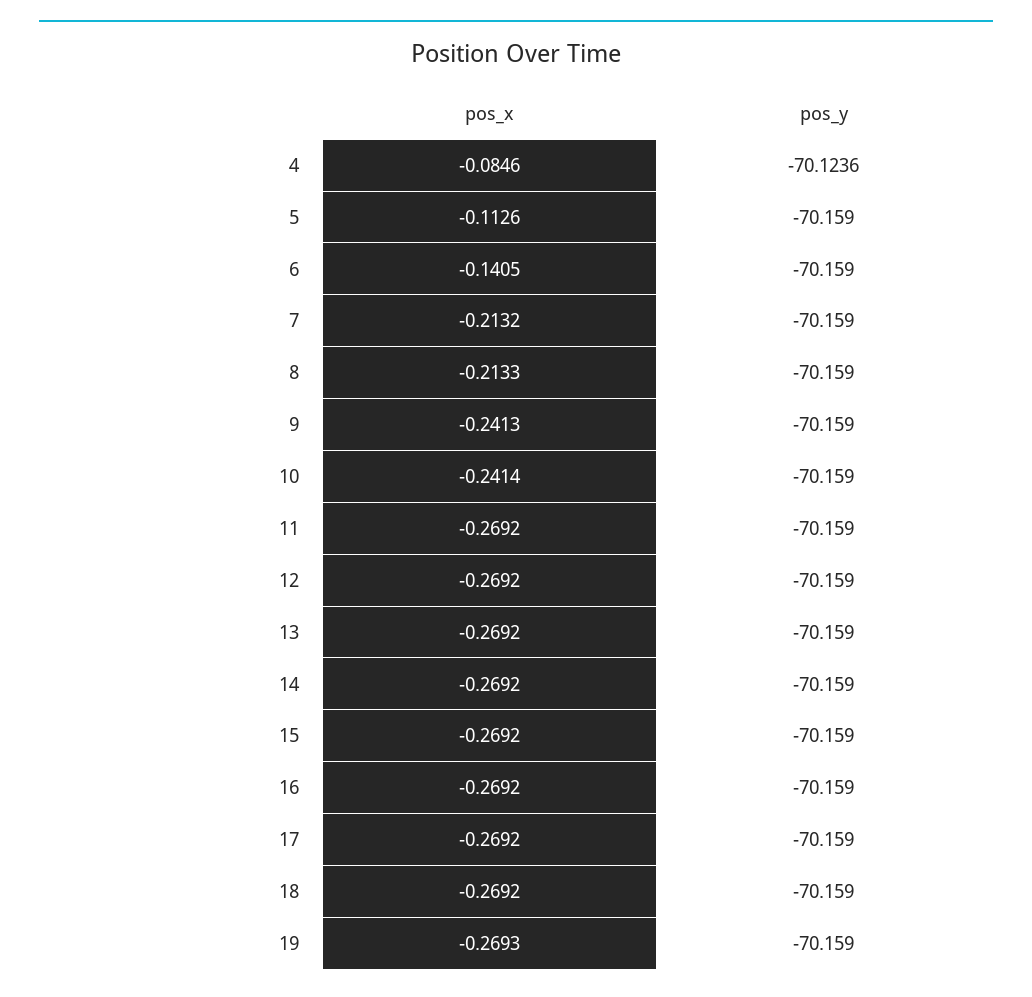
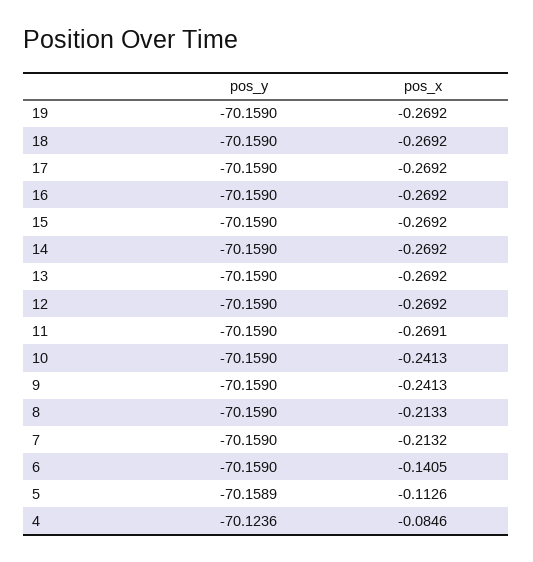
  {
    "pos_x": {
      "4": -0.0846,
      "5": -0.1126,
      "6": -0.1405,
      "7": -0.2132,
      "8": -0.2133,
      "9": -0.2413,
-     "10": -0.2414,
+     "10": -0.2413,
-     "11": -0.2692,
+     "11": -0.2691,
      "12": -0.2692,
      "13": -0.2692,
      "14": -0.2692,
      "15": -0.2692,
      "16": -0.2692,
      "17": -0.2692,
      "18": -0.2692,
-     "19": -0.2693
+     "19": -0.2692
    },
    "pos_y": {
      "4": -70.1236,
-     "5": -70.159,
+     "5": -70.1589,
      "6": -70.159,
      "7": -70.159,
      "8": -70.159,
      "9": -70.159,
      "10": -70.159,
      "11": -70.159,
      "12": -70.159,
      "13": -70.159,
      "14": -70.159,
      "15": -70.159,
      "16": -70.159,
      "17": -70.159,
      "18": -70.159,
      "19": -70.159
    }
  }

